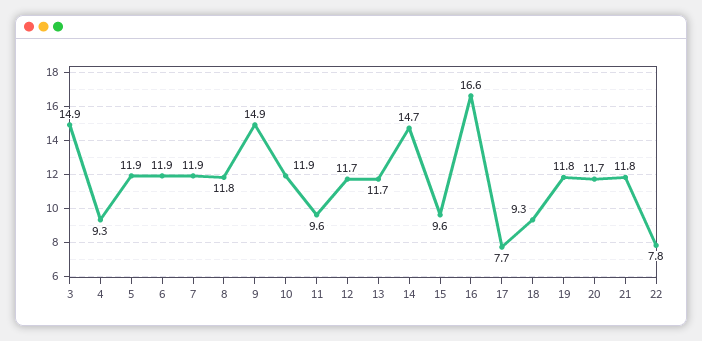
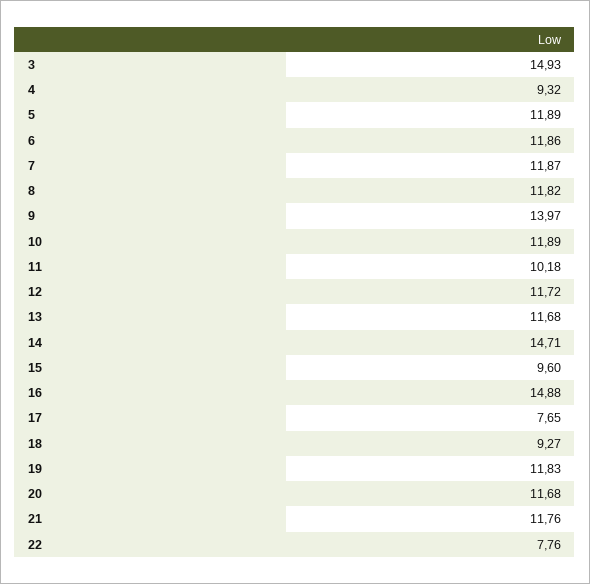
  {
    "3": 14.93,
    "4": 9.32,
    "5": 11.89,
    "6": 11.86,
    "7": 11.87,
    "8": 11.82,
-   "9": 14.9,
+   "9": 13.97,
    "10": 11.89,
-   "11": 9.6,
+   "11": 10.18,
    "12": 11.72,
    "13": 11.68,
    "14": 14.71,
    "15": 9.6,
-   "16": 16.6,
+   "16": 14.88,
    "17": 7.65,
    "18": 9.27,
    "19": 11.83,
    "20": 11.68,
    "21": 11.76,
    "22": 7.76
  }

